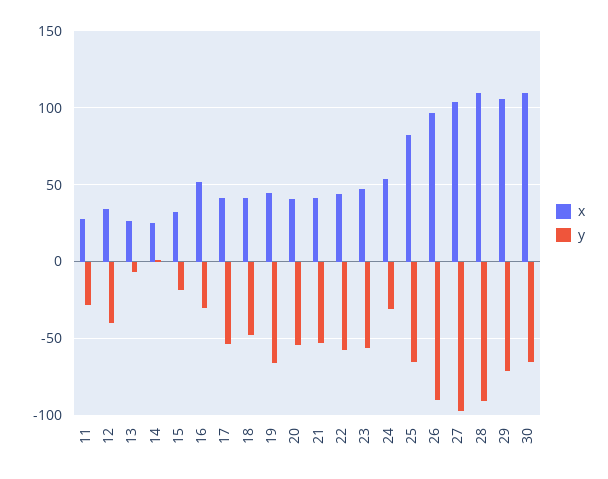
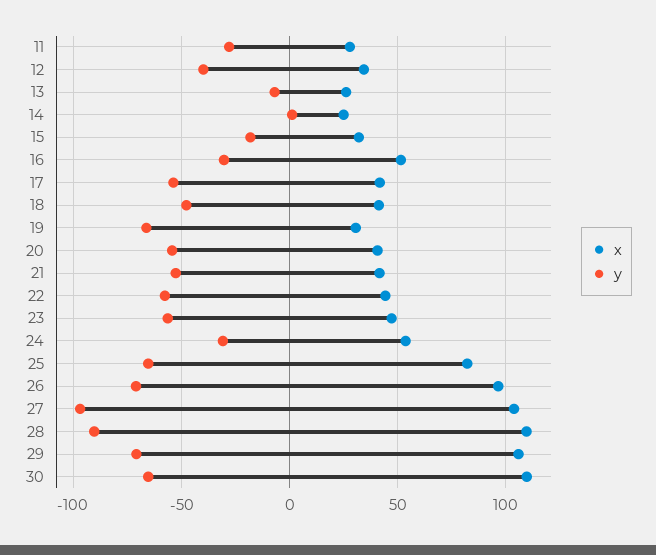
  {
    "x": {
      "11": 30,
      "12": 35,
      "13": 25,
      "14": 25,
      "15": 30,
      "16": 50,
      "17": 40,
      "18": 40,
-     "19": 45,
+     "19": 30,
      "20": 40,
      "21": 40,
      "22": 45,
      "23": 45,
      "24": 55,
      "25": 80,
      "26": 95,
      "27": 105,
      "28": 110,
      "29": 105,
      "30": 110
    },
    "y": {
      "11": -30,
      "12": -40,
      "13": -5,
      "14": 0,
      "15": -20,
      "16": -30,
      "17": -55,
      "18": -50,
      "19": -65,
      "20": -55,
      "21": -55,
      "22": -60,
      "23": -55,
      "24": -30,
      "25": -65,
-     "26": -90,
+     "26": -70,
      "27": -95,
      "28": -90,
      "29": -70,
      "30": -65
    }
  }

